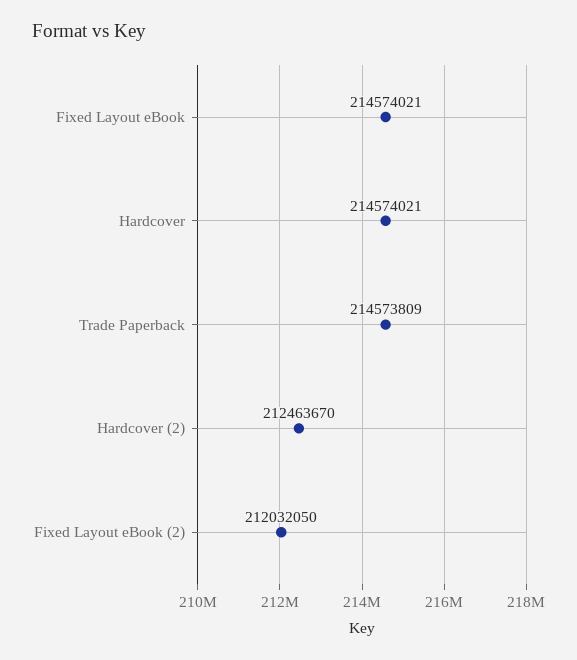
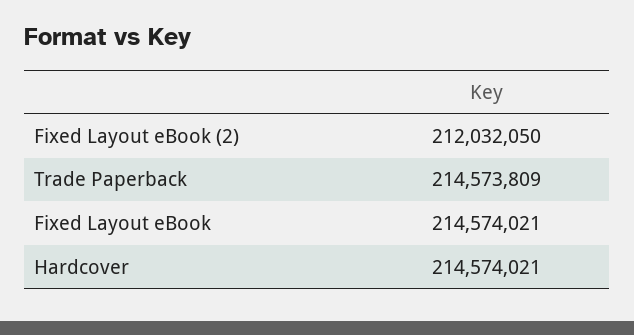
  {
    "Fixed Layout eBook": 214574021,
    "Hardcover": 214574021,
    "Trade Paperback": 214573809,
-   "Hardcover (2)": 212463670,
    "Fixed Layout eBook (2)": 212032050
  }

